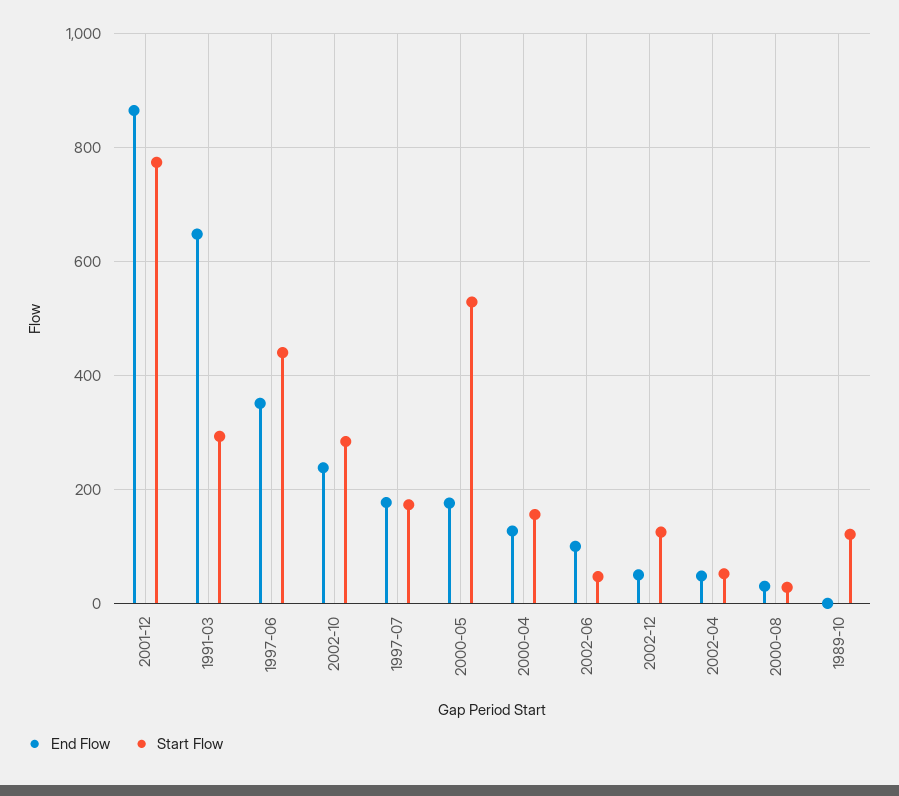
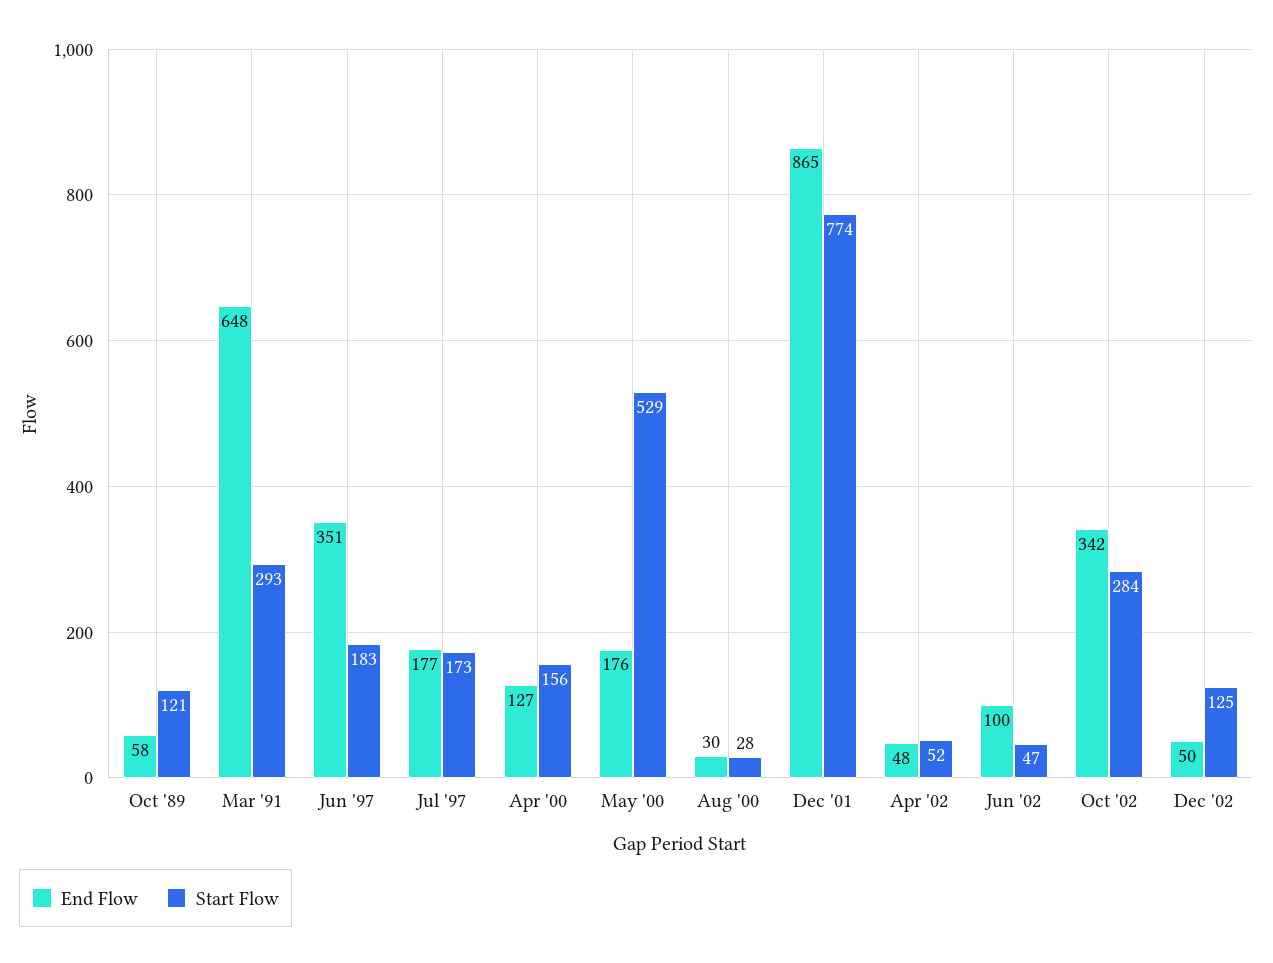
  {
    "End Flow": {
      "2001-12": 865,
      "1991-03": 648,
      "1997-06": 351,
-     "2002-10": 240,
+     "2002-10": 342,
      "1997-07": 177,
      "2000-05": 176,
      "2000-04": 127,
      "2002-06": 100,
      "2002-12": 50,
      "2002-04": 48,
      "2000-08": 30,
-     "1989-10": 0
+     "1989-10": 58
    },
    "Start Flow": {
      "2001-12": 774,
      "1991-03": 293,
-     "1997-06": 440,
+     "1997-06": 183,
      "2002-10": 284,
      "1997-07": 173,
      "2000-05": 529,
      "2000-04": 156,
      "2002-06": 47,
      "2002-12": 125,
      "2002-04": 52,
      "2000-08": 28,
      "1989-10": 121
    }
  }

